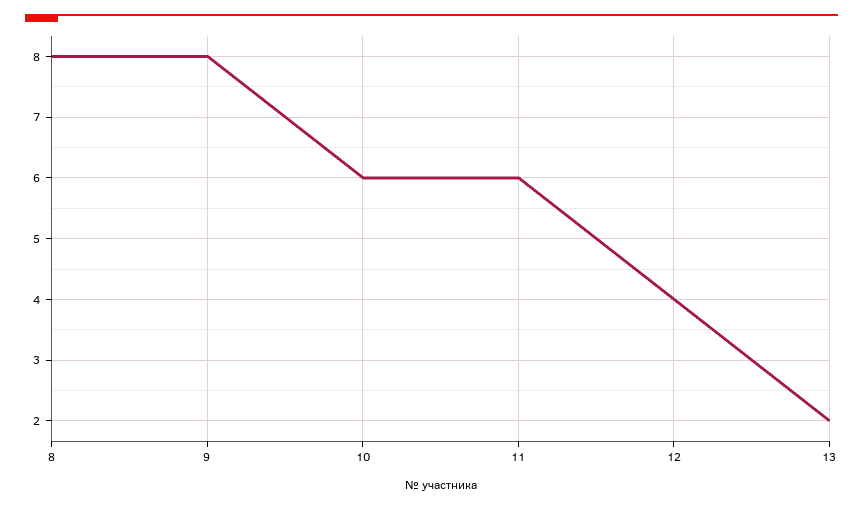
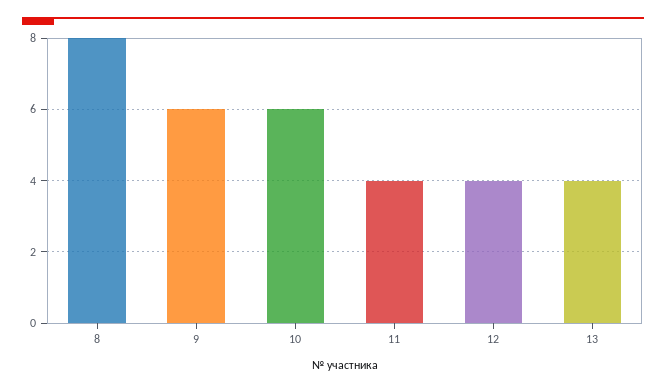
  {
    "8": 8,
-   "9": 8,
+   "9": 6,
    "10": 6,
-   "11": 6,
+   "11": 4,
    "12": 4,
-   "13": 2
+   "13": 4
  }

